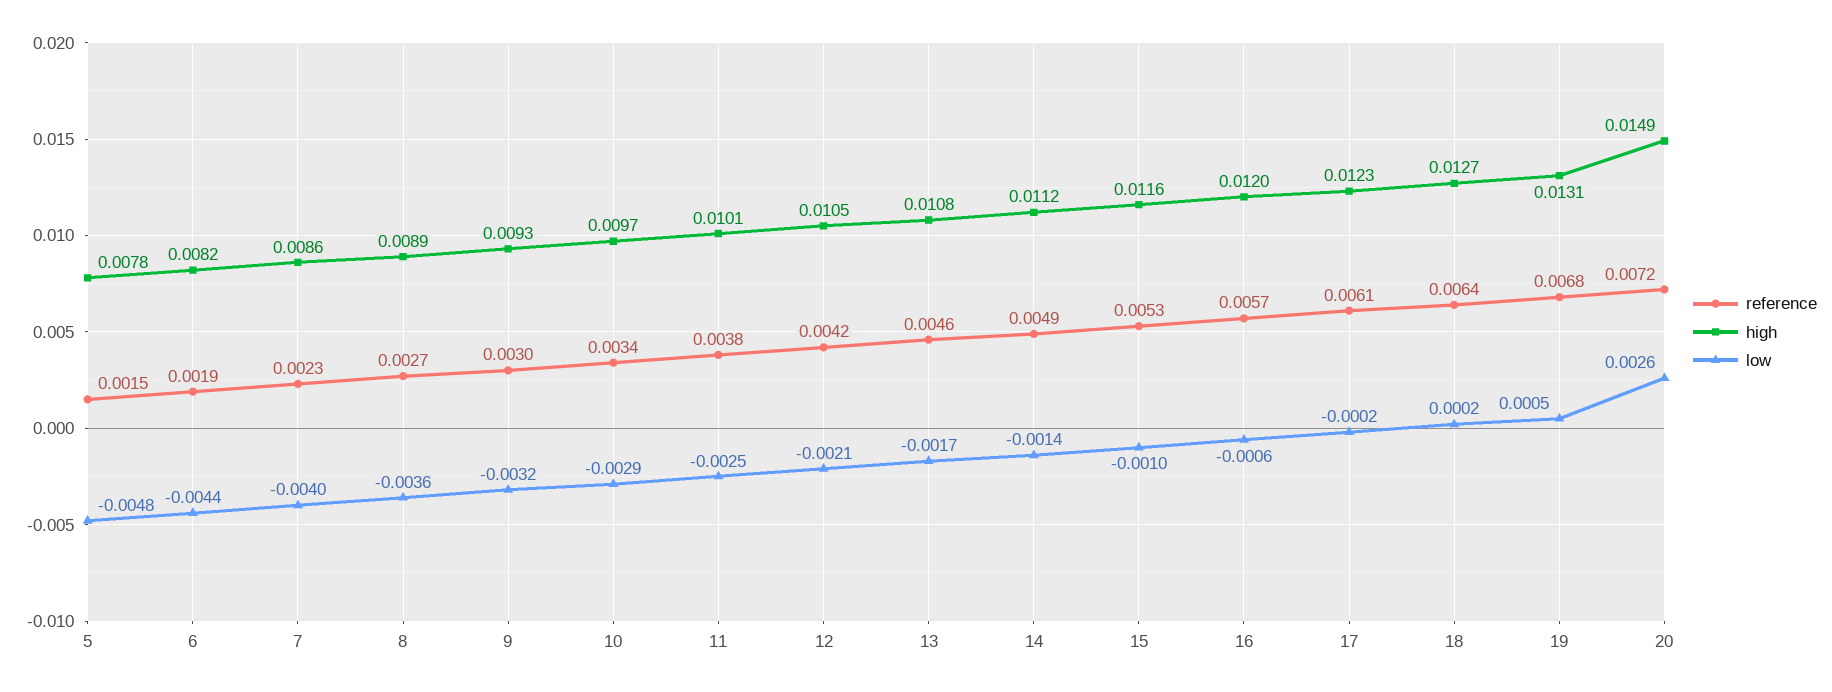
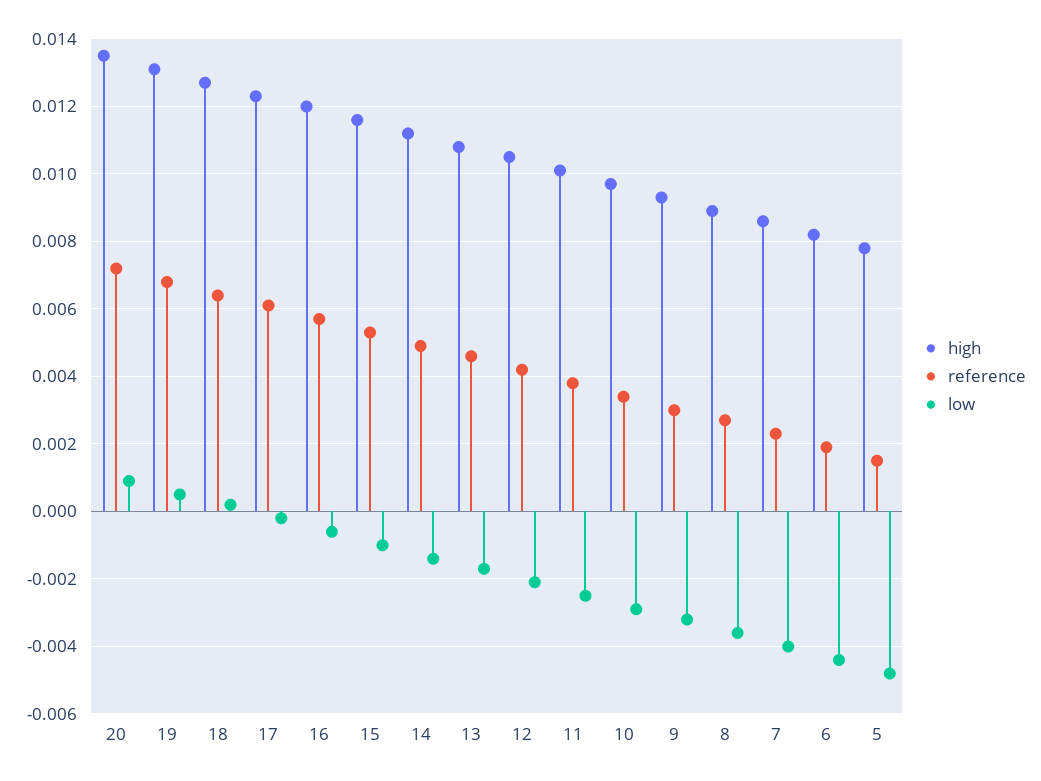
  {
    "reference": {
      "5": 0.0015,
      "6": 0.0019,
      "7": 0.0023,
      "8": 0.0027,
      "9": 0.003,
      "10": 0.0034,
      "11": 0.0038,
      "12": 0.0042,
      "13": 0.0046,
      "14": 0.0049,
      "15": 0.0053,
      "16": 0.0057,
      "17": 0.0061,
      "18": 0.0064,
      "19": 0.0068,
      "20": 0.0072
    },
    "high": {
      "5": 0.0078,
      "6": 0.0082,
      "7": 0.0086,
      "8": 0.0089,
      "9": 0.0093,
      "10": 0.0097,
      "11": 0.0101,
      "12": 0.0105,
      "13": 0.0108,
      "14": 0.0112,
      "15": 0.0116,
      "16": 0.012,
      "17": 0.0123,
      "18": 0.0127,
      "19": 0.0131,
-     "20": 0.0149
+     "20": 0.0135
    },
    "low": {
      "5": -0.0048,
      "6": -0.0044,
      "7": -0.004,
      "8": -0.0036,
      "9": -0.0032,
      "10": -0.0029,
      "11": -0.0025,
      "12": -0.0021,
      "13": -0.0017,
      "14": -0.0014,
      "15": -0.001,
      "16": -0.0006,
      "17": -0.0002,
      "18": 0.0002,
      "19": 0.0005,
-     "20": 0.0026
+     "20": 0.001
    }
  }

